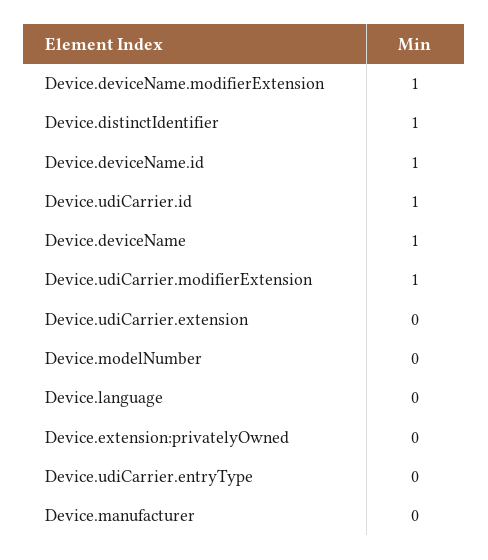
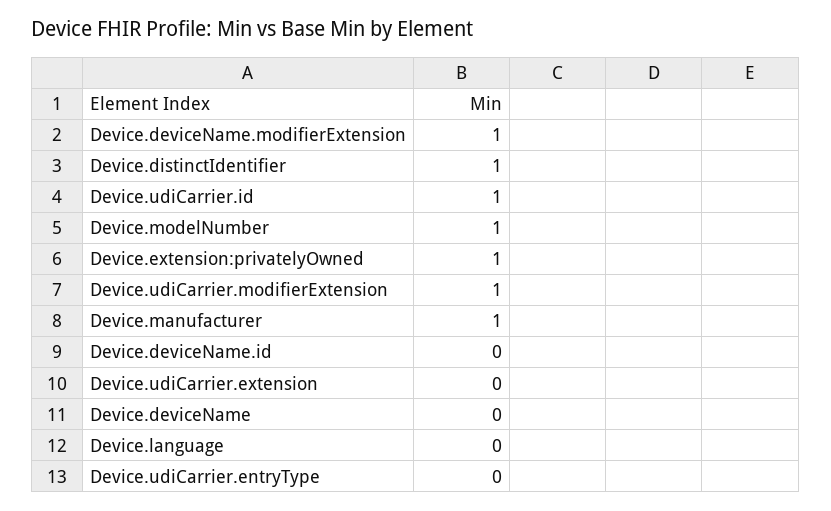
  {
    "Device.deviceName.modifierExtension": 1,
    "Device.distinctIdentifier": 1,
-   "Device.deviceName.id": 1,
+   "Device.deviceName.id": 0,
    "Device.udiCarrier.id": 1,
-   "Device.deviceName": 1,
+   "Device.deviceName": 0,
    "Device.udiCarrier.modifierExtension": 1,
    "Device.udiCarrier.extension": 0,
-   "Device.modelNumber": 0,
+   "Device.modelNumber": 1,
    "Device.language": 0,
-   "Device.extension:privatelyOwned": 0,
+   "Device.extension:privatelyOwned": 1,
    "Device.udiCarrier.entryType": 0,
-   "Device.manufacturer": 0
+   "Device.manufacturer": 1
  }

